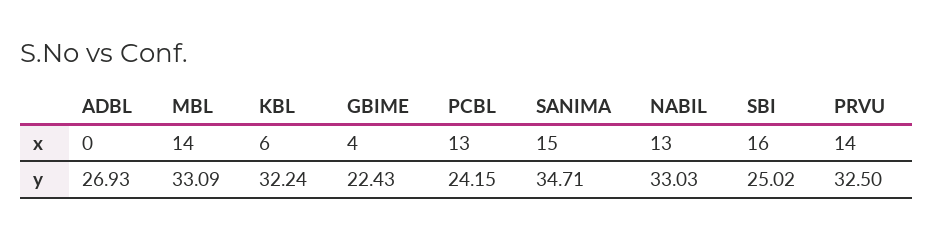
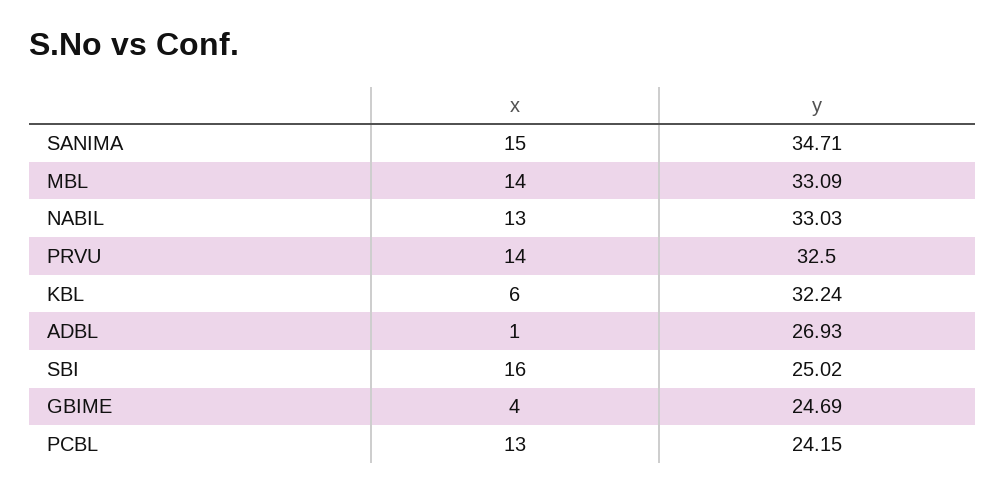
  {
    "ADBL": {
-     "x": 0,
+     "x": 1,
      "y": 26.93
    },
    "MBL": {
      "x": 14,
      "y": 33.09
    },
    "KBL": {
      "x": 6,
      "y": 32.24
    },
    "GBIME": {
      "x": 4,
-     "y": 22.43
+     "y": 24.69
    },
    "PCBL": {
      "x": 13,
      "y": 24.15
    },
    "SANIMA": {
      "x": 15,
      "y": 34.71
    },
    "NABIL": {
      "x": 13,
      "y": 33.03
    },
    "SBI": {
      "x": 16,
      "y": 25.02
    },
    "PRVU": {
      "x": 14,
      "y": 32.5
    }
  }

